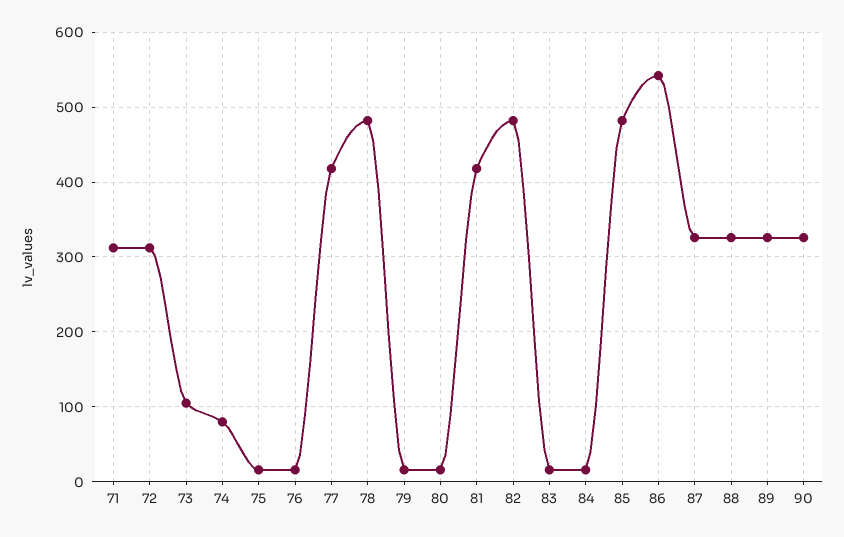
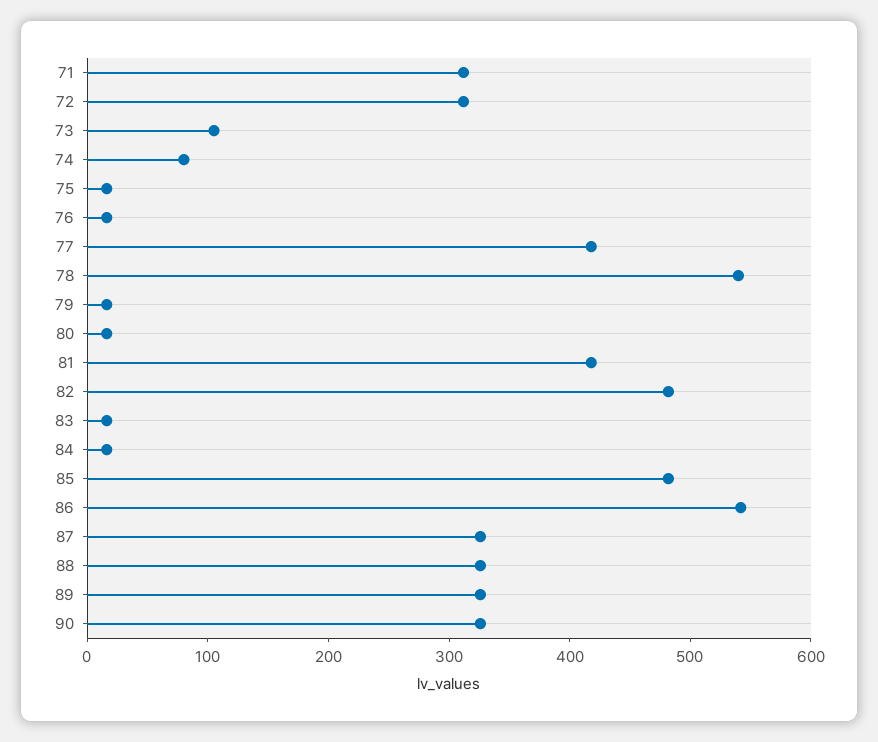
  {
    "71": 310,
    "72": 310,
    "73": 110,
    "74": 80,
    "75": 20,
    "76": 20,
    "77": 420,
-   "78": 480,
+   "78": 540,
    "79": 20,
    "80": 20,
    "81": 420,
    "82": 480,
    "83": 20,
    "84": 20,
    "85": 480,
    "86": 540,
    "87": 330,
    "88": 330,
    "89": 330,
    "90": 330
  }

